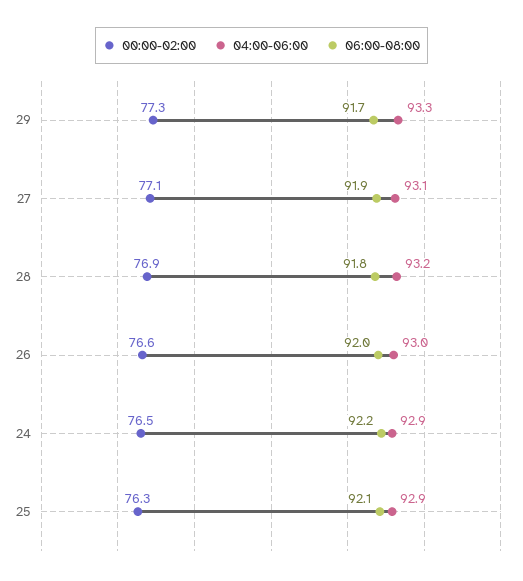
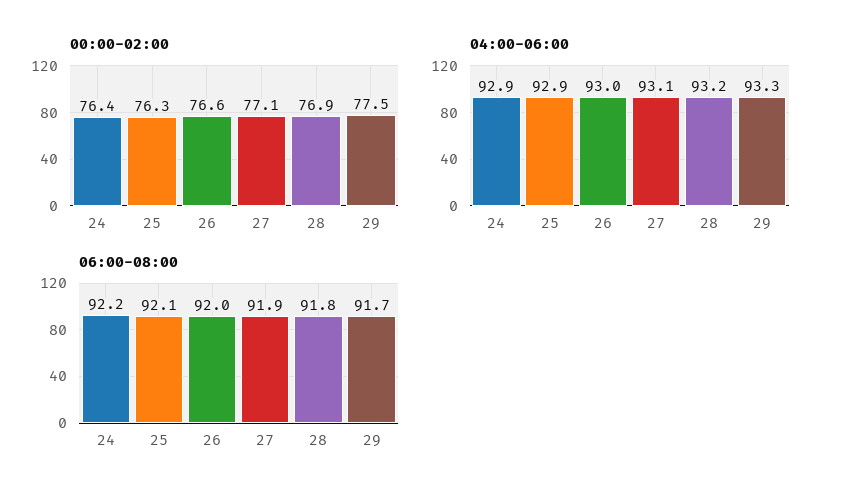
  {
    "00:00-02:00": {
-     "29": 77.3,
+     "29": 77.5,
      "27": 77.1,
      "28": 76.9,
      "26": 76.6,
-     "24": 76.5,
+     "24": 76.4,
      "25": 76.3
    },
    "04:00-06:00": {
      "29": 93.3,
      "27": 93.1,
      "28": 93.2,
      "26": 93,
      "24": 92.9,
      "25": 92.9
    },
    "06:00-08:00": {
      "29": 91.7,
      "27": 91.9,
      "28": 91.8,
      "26": 92,
      "24": 92.2,
      "25": 92.1
    }
  }

